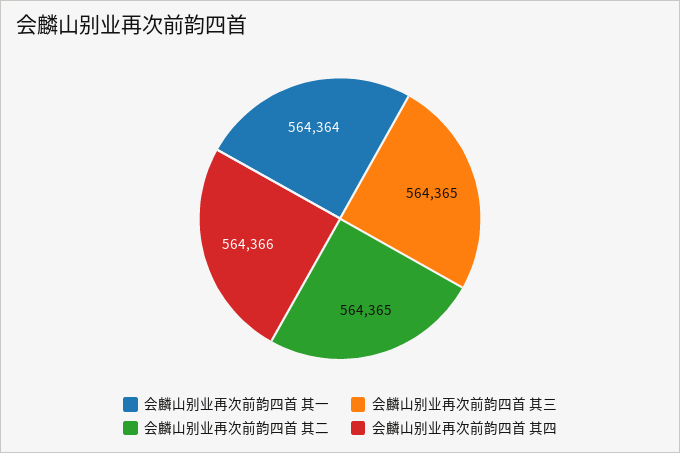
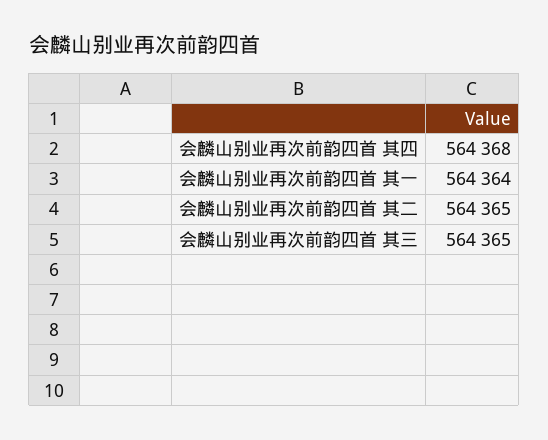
  {
    "会麟山别业再次前韵四首 其一": 564364,
    "会麟山别业再次前韵四首 其三": 564365,
    "会麟山别业再次前韵四首 其二": 564365,
-   "会麟山别业再次前韵四首 其四": 564366
+   "会麟山别业再次前韵四首 其四": 564368
  }

